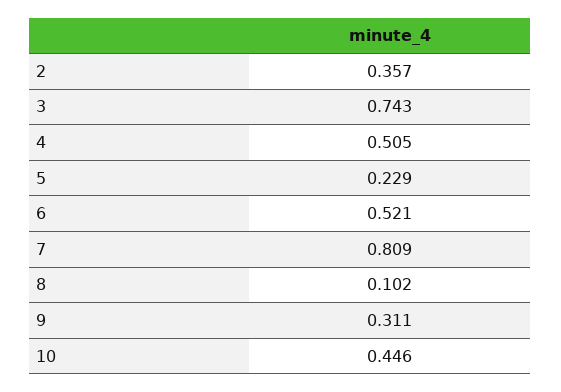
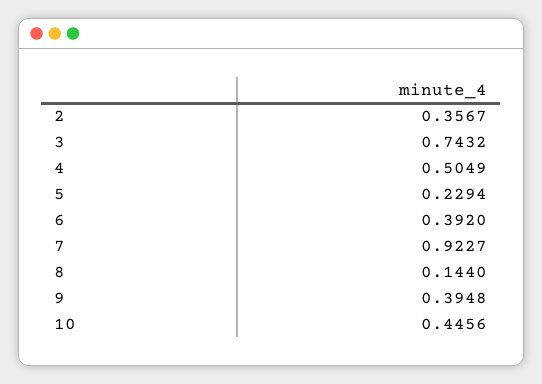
  {
    "2": 0.3567,
    "3": 0.7432,
    "4": 0.5049,
    "5": 0.2294,
-   "6": 0.521,
+   "6": 0.392,
-   "7": 0.809,
+   "7": 0.9227,
-   "8": 0.102,
+   "8": 0.144,
-   "9": 0.311,
+   "9": 0.3948,
    "10": 0.4456
  }

